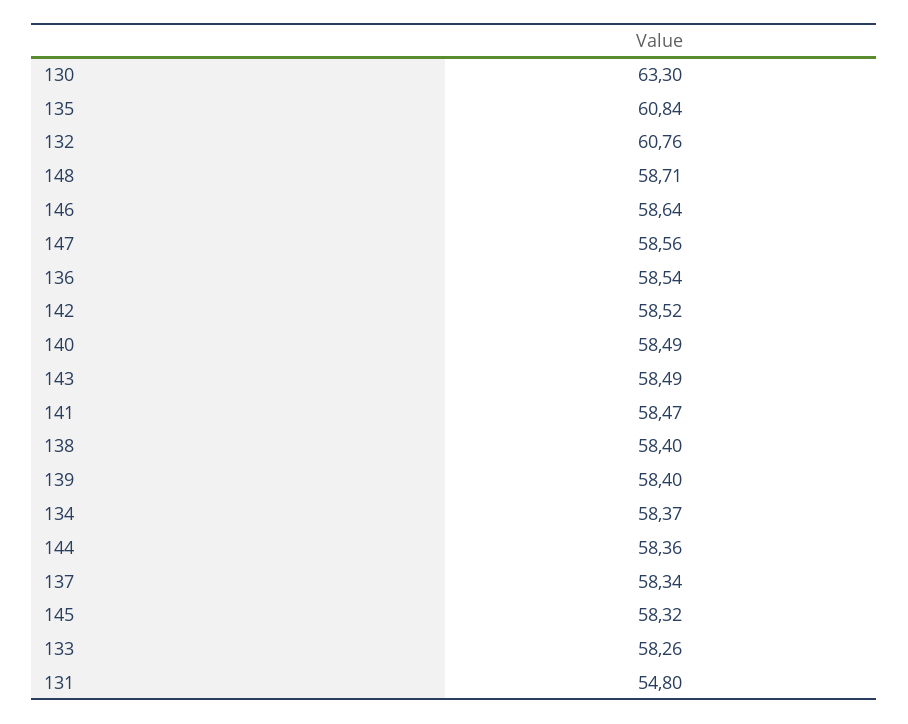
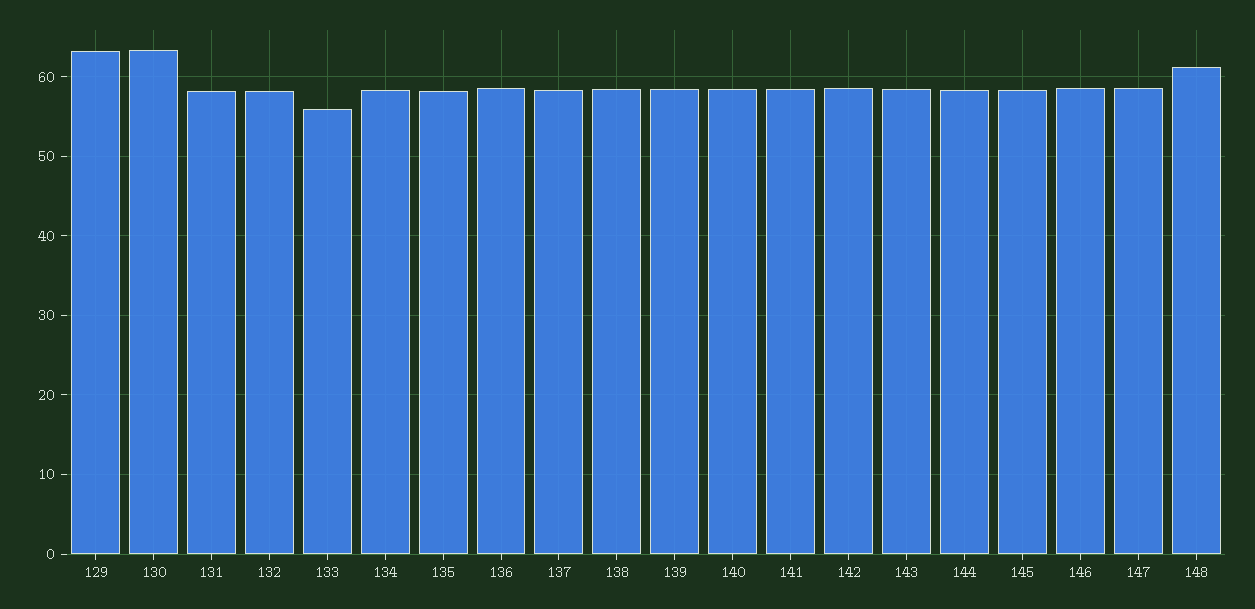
  {
    "130": 63.3,
-   "135": 60.84,
+   "135": 58,
-   "132": 60.76,
+   "132": 58,
-   "148": 58.71,
+   "148": 61,
    "146": 58.64,
    "147": 58.56,
    "136": 58.54,
    "142": 58.52,
    "140": 58.49,
    "143": 58.49,
    "141": 58.47,
    "138": 58.4,
    "139": 58.4,
    "134": 58.37,
    "144": 58.36,
    "137": 58.34,
    "145": 58.32,
-   "133": 58.26,
+   "133": 56,
-   "131": 54.8
+   "131": 58,
+   "129": 63
  }

